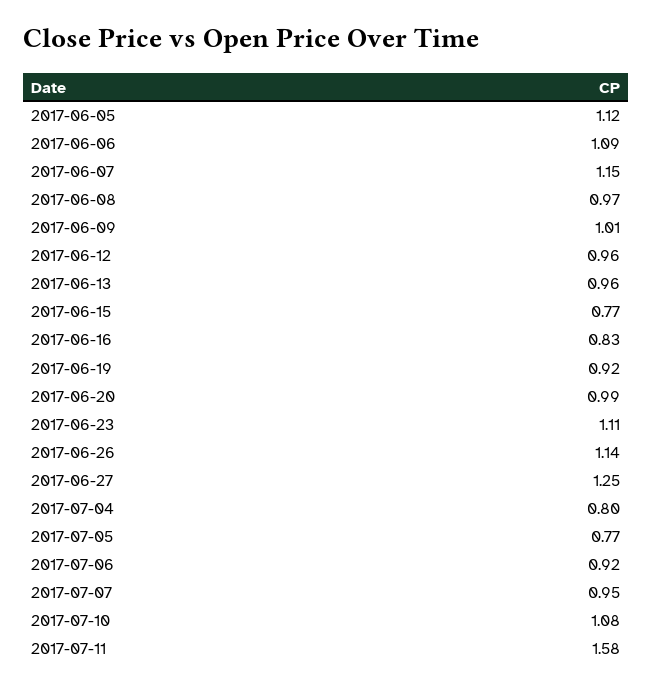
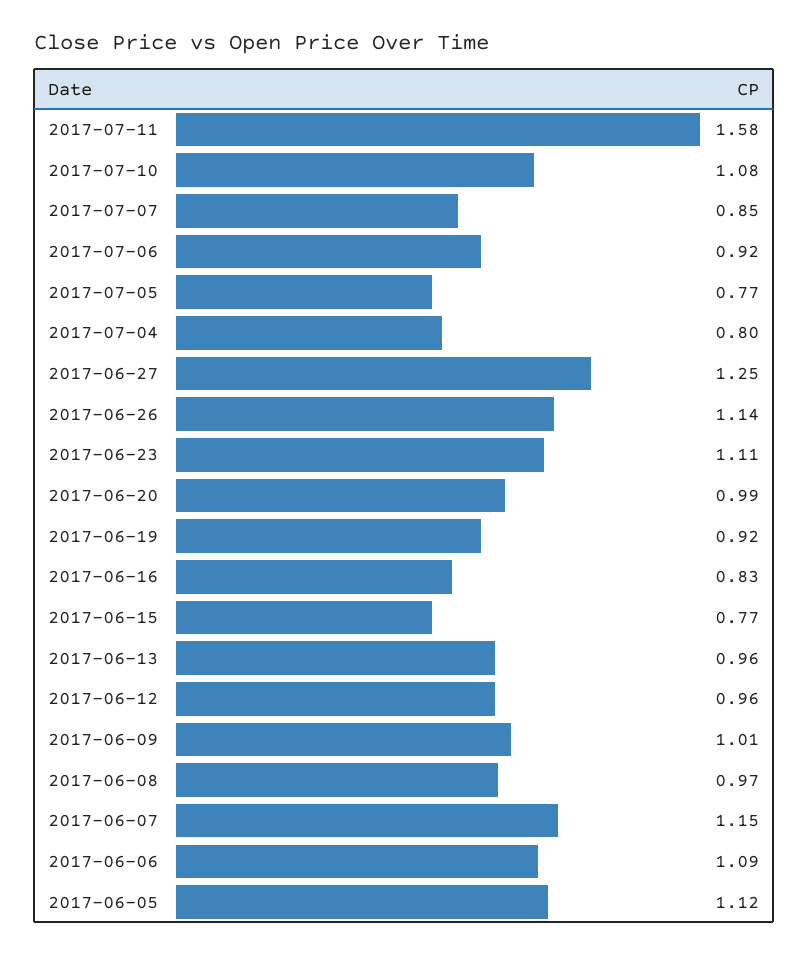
  {
    "2017-06-05": 1.12,
    "2017-06-06": 1.09,
    "2017-06-07": 1.15,
    "2017-06-08": 0.97,
    "2017-06-09": 1.01,
    "2017-06-12": 0.96,
    "2017-06-13": 0.96,
    "2017-06-15": 0.77,
    "2017-06-16": 0.83,
    "2017-06-19": 0.92,
    "2017-06-20": 0.99,
    "2017-06-23": 1.11,
    "2017-06-26": 1.14,
    "2017-06-27": 1.25,
    "2017-07-04": 0.8,
    "2017-07-05": 0.77,
    "2017-07-06": 0.92,
-   "2017-07-07": 0.95,
+   "2017-07-07": 0.85,
    "2017-07-10": 1.08,
    "2017-07-11": 1.58
  }

